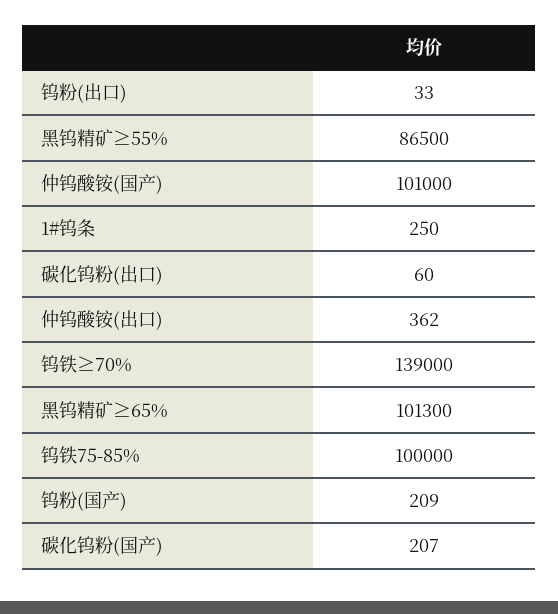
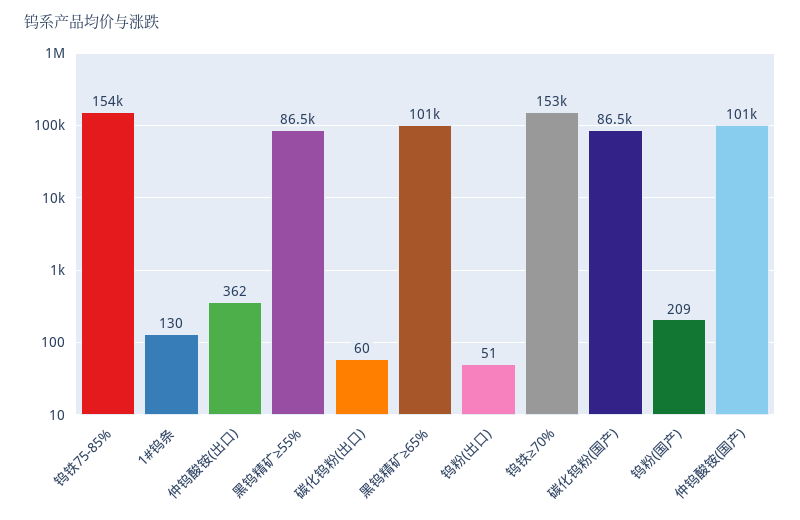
  {
-   "钨粉(出口)": 33,
+   "钨粉(出口)": 51,
    "黑钨精矿≥55%": 86500,
    "仲钨酸铵(国产)": 101000,
-   "1#钨条": 250,
+   "1#钨条": 130,
    "碳化钨粉(出口)": 60,
    "仲钨酸铵(出口)": 362,
-   "钨铁≥70%": 139000,
+   "钨铁≥70%": 153000,
    "黑钨精矿≥65%": 101300,
-   "钨铁75-85%": 100000,
+   "钨铁75-85%": 154000,
    "钨粉(国产)": 209,
-   "碳化钨粉(国产)": 207
+   "碳化钨粉(国产)": 86500
  }

